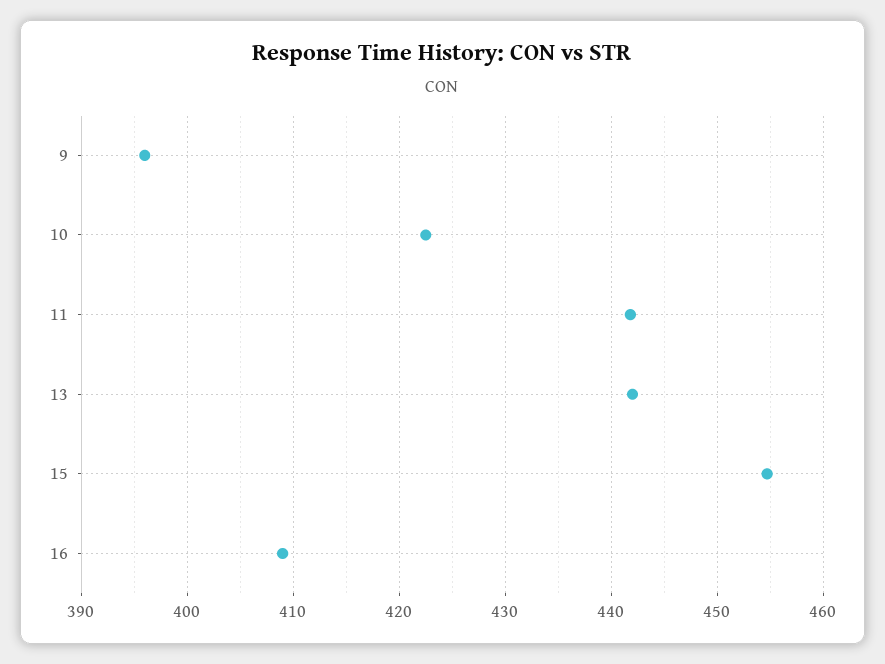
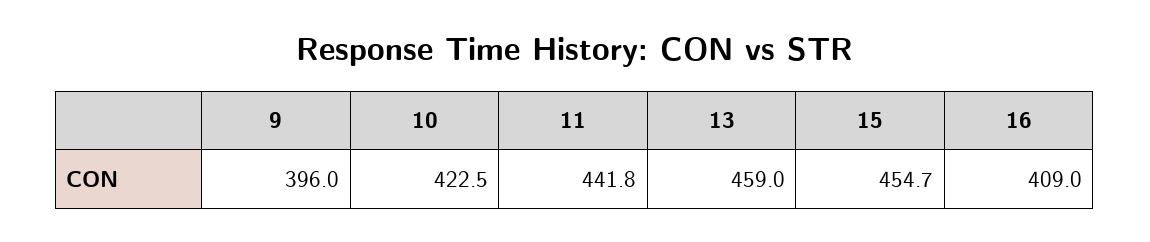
  {
    "9": 396,
    "10": 422.5,
    "11": 441.8,
-   "13": 442,
+   "13": 459,
    "15": 454.7,
    "16": 409
  }

